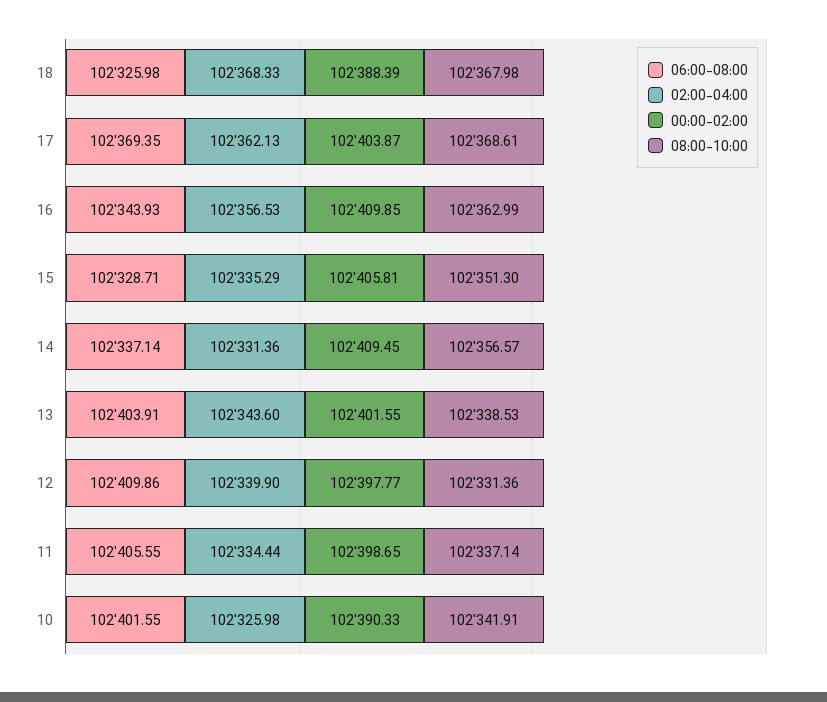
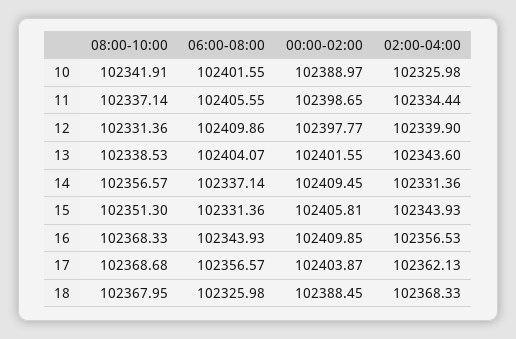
  {
    "06:00-08:00": {
      "18": 102325.98,
-     "17": 102369.35,
+     "17": 102356.57,
      "16": 102343.93,
-     "15": 102328.71,
+     "15": 102331.36,
      "14": 102337.14,
-     "13": 102403.91,
+     "13": 102404.07,
      "12": 102409.86,
      "11": 102405.55,
      "10": 102401.55
    },
    "02:00-04:00": {
      "18": 102368.33,
      "17": 102362.13,
      "16": 102356.53,
-     "15": 102335.29,
+     "15": 102343.93,
      "14": 102331.36,
      "13": 102343.6,
      "12": 102339.9,
      "11": 102334.44,
      "10": 102325.98
    },
    "00:00-02:00": {
-     "18": 102388.39,
+     "18": 102388.45,
      "17": 102403.87,
      "16": 102409.85,
      "15": 102405.81,
      "14": 102409.45,
      "13": 102401.55,
      "12": 102397.77,
      "11": 102398.65,
-     "10": 102390.33
+     "10": 102388.97
    },
    "08:00-10:00": {
-     "18": 102367.98,
+     "18": 102367.95,
-     "17": 102368.61,
+     "17": 102368.68,
-     "16": 102362.99,
+     "16": 102368.33,
      "15": 102351.3,
      "14": 102356.57,
      "13": 102338.53,
      "12": 102331.36,
      "11": 102337.14,
      "10": 102341.91
    }
  }

